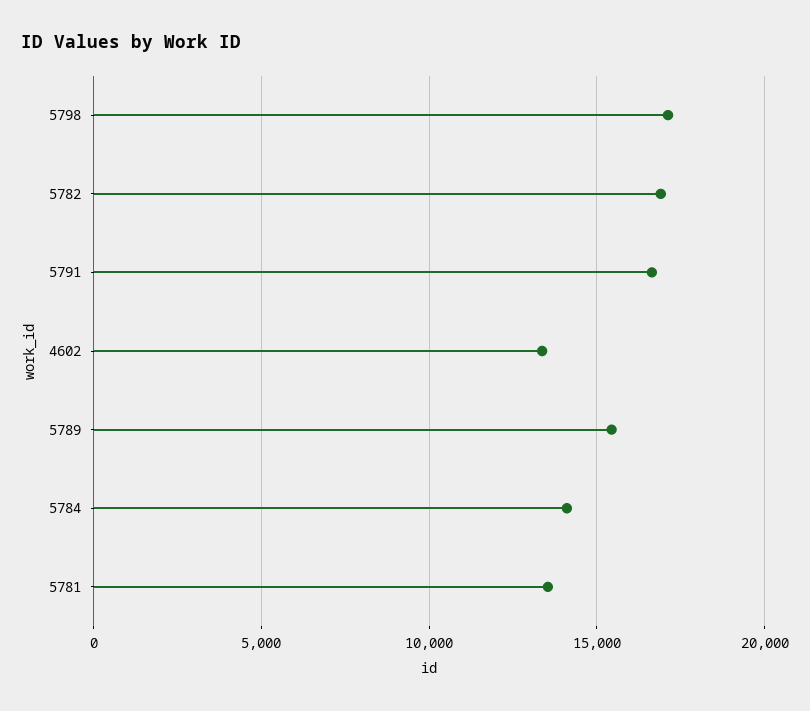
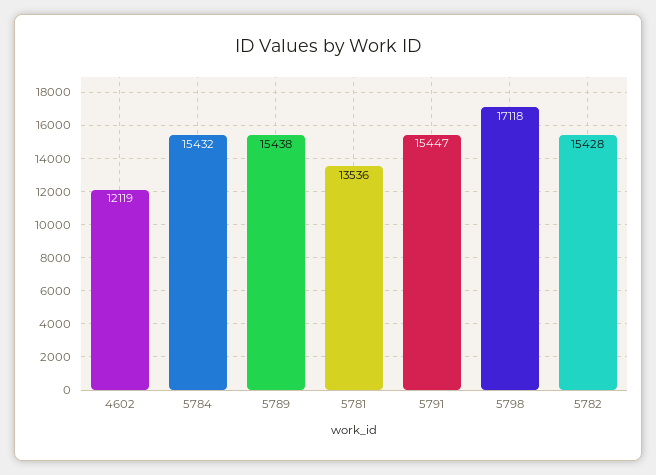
  {
    "5798": 17118,
-   "5782": 17000,
+   "5782": 15428,
-   "5791": 16500,
+   "5791": 15447,
-   "4602": 13500,
+   "4602": 12119,
    "5789": 15438,
-   "5784": 14000,
+   "5784": 15432,
    "5781": 13536
  }

